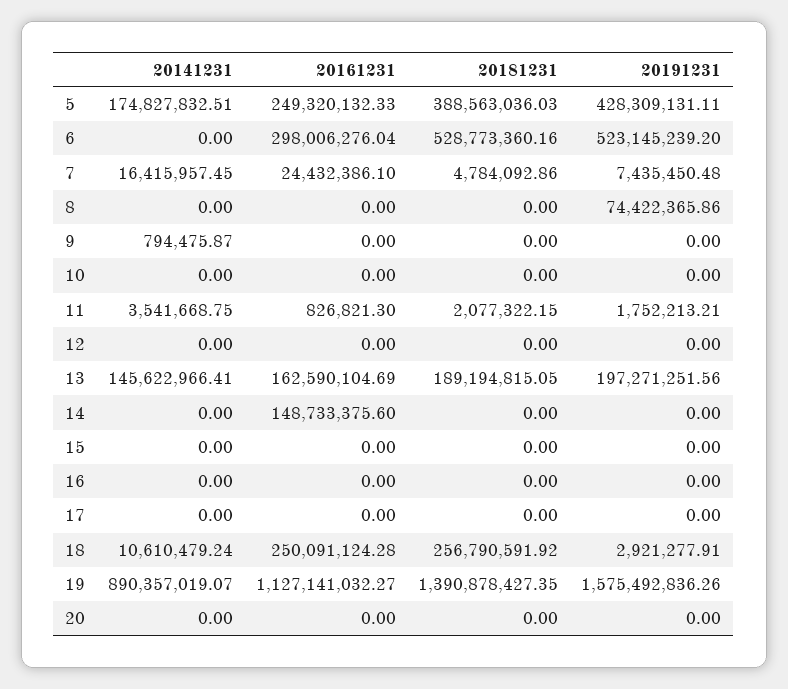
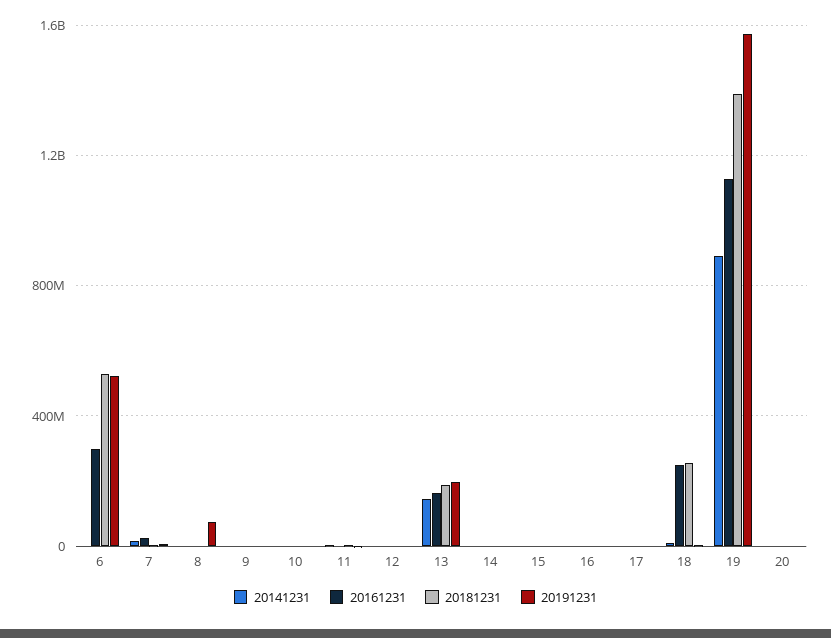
  {
    "20141231": {
-     "5": 174827832.51,
      "6": 0,
      "7": 16415957.45,
      "8": 0,
      "9": 794475.87,
      "10": 0,
      "11": 3541668.75,
      "12": 0,
      "13": 145622966.41,
      "14": 0,
      "15": 0,
      "16": 0,
      "17": 0,
      "18": 10610479.24,
      "19": 890357019.07,
      "20": 0
    },
    "20161231": {
-     "5": 249320132.33,
      "6": 298006276.04,
      "7": 24432386.1,
      "8": 0,
      "9": 0,
      "10": 0,
      "11": 826821.3,
      "12": 0,
      "13": 162590104.69,
-     "14": 148733375.6,
+     "14": 0,
      "15": 0,
      "16": 0,
      "17": 0,
      "18": 250091124.28,
      "19": 1127141032.27,
      "20": 0
    },
    "20181231": {
-     "5": 388563036.03,
      "6": 528773360.16,
      "7": 4784092.86,
      "8": 0,
      "9": 0,
      "10": 0,
      "11": 2077322.15,
      "12": 0,
      "13": 189194815.05,
      "14": 0,
      "15": 0,
      "16": 0,
      "17": 0,
      "18": 256790591.92,
      "19": 1390878427.35,
      "20": 0
    },
    "20191231": {
-     "5": 428309131.11,
      "6": 523145239.2,
      "7": 7435450.48,
      "8": 74422365.86,
      "9": 0,
      "10": 0,
      "11": 1752213.21,
      "12": 0,
      "13": 197271251.56,
      "14": 0,
      "15": 0,
      "16": 0,
      "17": 0,
      "18": 2921277.91,
      "19": 1575492836.26,
      "20": 0
    }
  }

